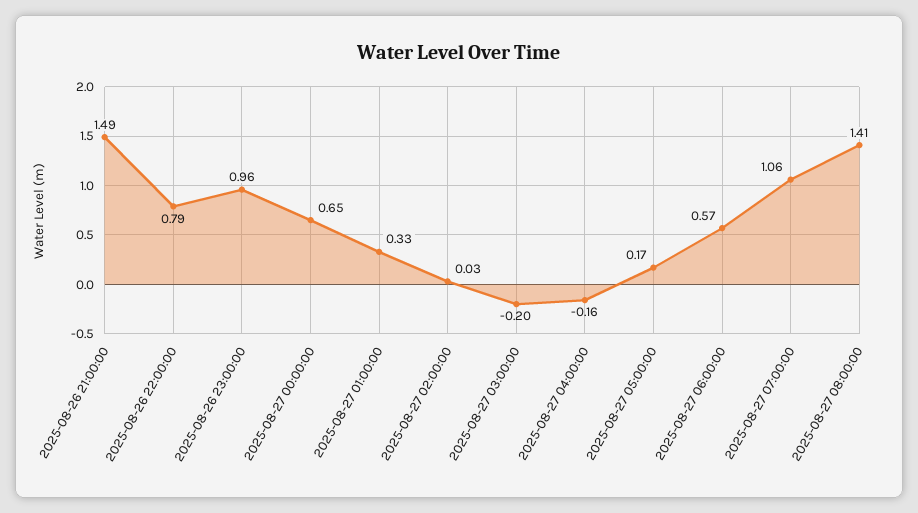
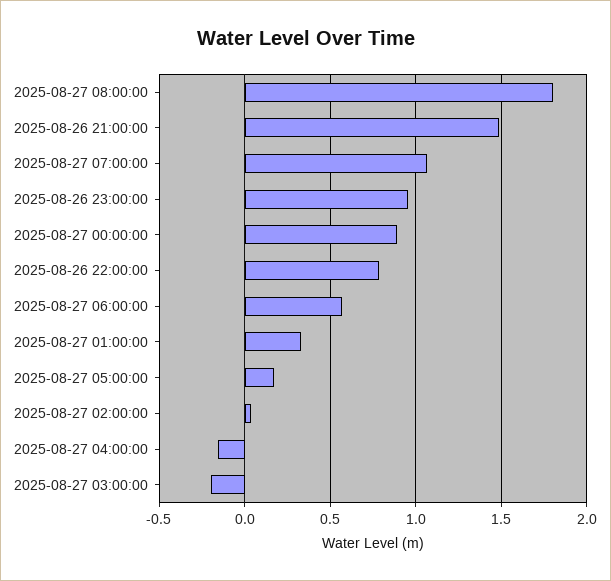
  {
    "2025-08-26 21:00:00": 1.49,
    "2025-08-26 22:00:00": 0.79,
    "2025-08-26 23:00:00": 0.96,
-   "2025-08-27 00:00:00": 0.65,
+   "2025-08-27 00:00:00": 0.9,
    "2025-08-27 01:00:00": 0.33,
    "2025-08-27 02:00:00": 0.03,
    "2025-08-27 03:00:00": -0.2,
    "2025-08-27 04:00:00": -0.16,
    "2025-08-27 05:00:00": 0.17,
    "2025-08-27 06:00:00": 0.57,
    "2025-08-27 07:00:00": 1.06,
-   "2025-08-27 08:00:00": 1.41
+   "2025-08-27 08:00:00": 1.8
  }

